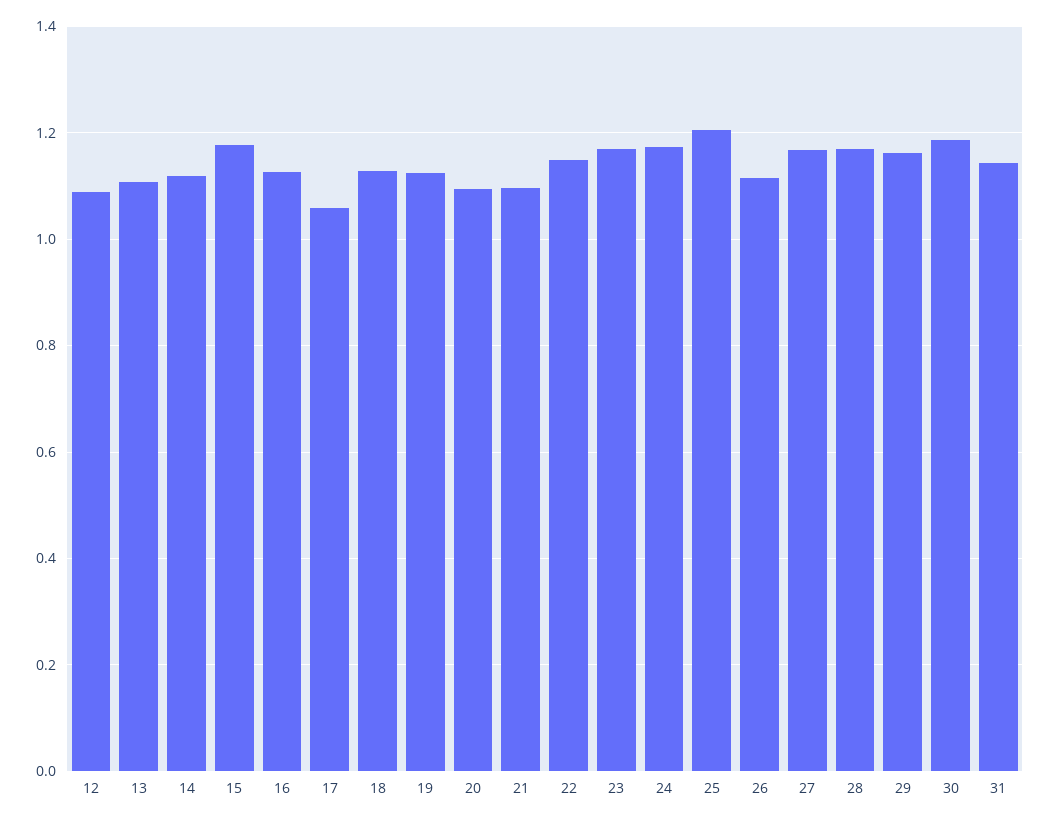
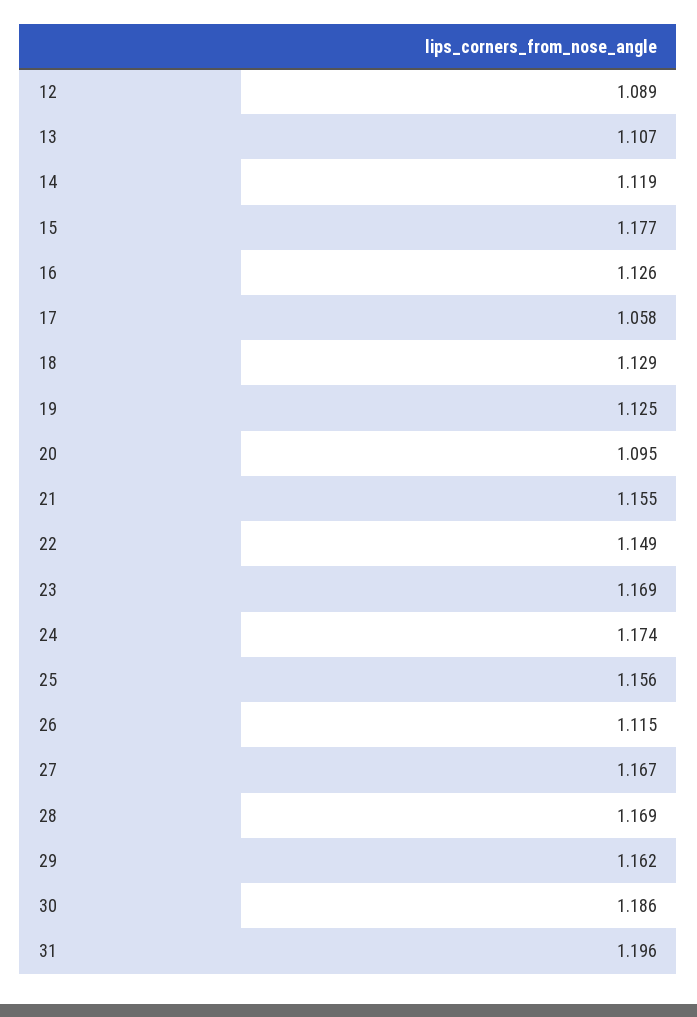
  {
    "12": 1.089,
    "13": 1.107,
    "14": 1.119,
    "15": 1.177,
    "16": 1.126,
    "17": 1.058,
    "18": 1.129,
    "19": 1.125,
    "20": 1.095,
-   "21": 1.1,
+   "21": 1.155,
    "22": 1.149,
    "23": 1.169,
    "24": 1.174,
-   "25": 1.2,
+   "25": 1.156,
    "26": 1.115,
    "27": 1.167,
    "28": 1.169,
    "29": 1.162,
    "30": 1.186,
-   "31": 1.14
+   "31": 1.196
  }

